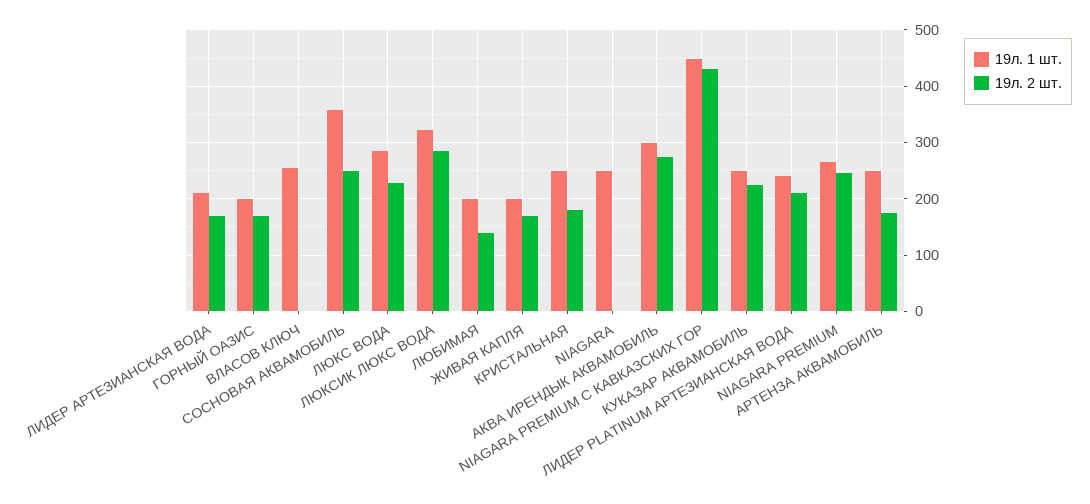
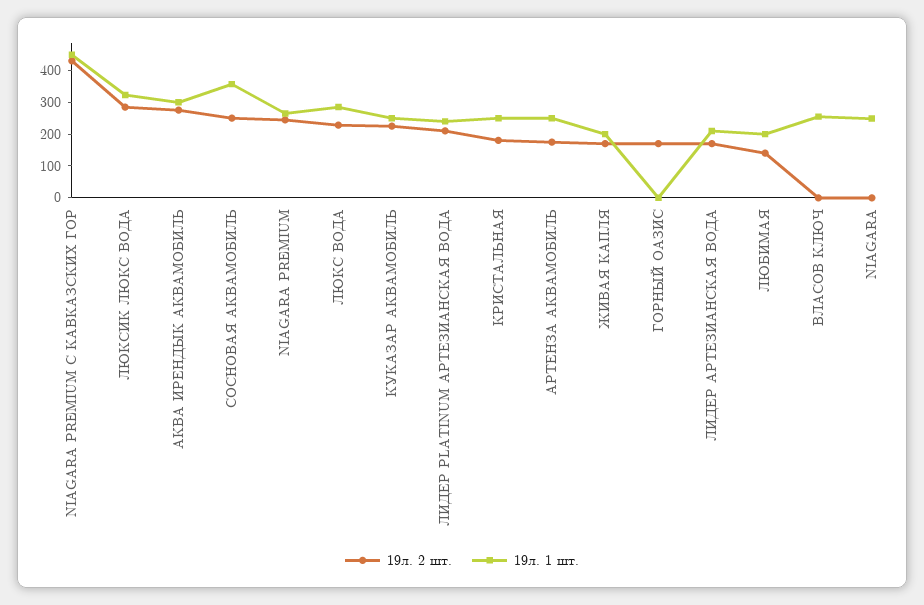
  {
    "19л. 1 шт.": {
      "ЛИДЕР АРТЕЗИАНСКАЯ ВОДА": 220,
-     "ГОРНЫЙ ОАЗИС": 200,
+     "ГОРНЫЙ ОАЗИС": 0,
      "ВЛАСОВ КЛЮЧ": 260,
      "СОСНОВАЯ АКВАМОБИЛЬ": 360,
      "ЛЮКС ВОДА": 280,
      "ЛЮКСИК ЛЮКС ВОДА": 320,
      "ЛЮБИМАЯ": 200,
      "ЖИВАЯ КАПЛЯ": 200,
      "КРИСТАЛЬНАЯ": 260,
      "NIAGARA": 240,
      "АКВА ИРЕНДЫК АКВАМОБИЛЬ": 300,
      "NIAGARA PREMIUM С КАВКАЗСКИХ ГОР": 440,
      "КУКАЗАР АКВАМОБИЛЬ": 260,
      "ЛИДЕР PLATINUM АРТЕЗИАНСКАЯ ВОДА": 240,
      "NIAGARA PREMIUM": 260,
      "АРТЕНЗА АКВАМОБИЛЬ": 260
    },
    "19л. 2 шт.": {
      "ЛИДЕР АРТЕЗИАНСКАЯ ВОДА": 180,
      "ГОРНЫЙ ОАЗИС": 180,
      "ВЛАСОВ КЛЮЧ": 0,
      "СОСНОВАЯ АКВАМОБИЛЬ": 260,
      "ЛЮКС ВОДА": 220,
      "ЛЮКСИК ЛЮКС ВОДА": 280,
      "ЛЮБИМАЯ": 140,
      "ЖИВАЯ КАПЛЯ": 180,
      "КРИСТАЛЬНАЯ": 180,
      "NIAGARA": 0,
      "АКВА ИРЕНДЫК АКВАМОБИЛЬ": 280,
      "NIAGARA PREMIUM С КАВКАЗСКИХ ГОР": 440,
      "КУКАЗАР АКВАМОБИЛЬ": 220,
      "ЛИДЕР PLATINUM АРТЕЗИАНСКАЯ ВОДА": 220,
      "NIAGARA PREMIUM": 240,
      "АРТЕНЗА АКВАМОБИЛЬ": 180
    }
  }

